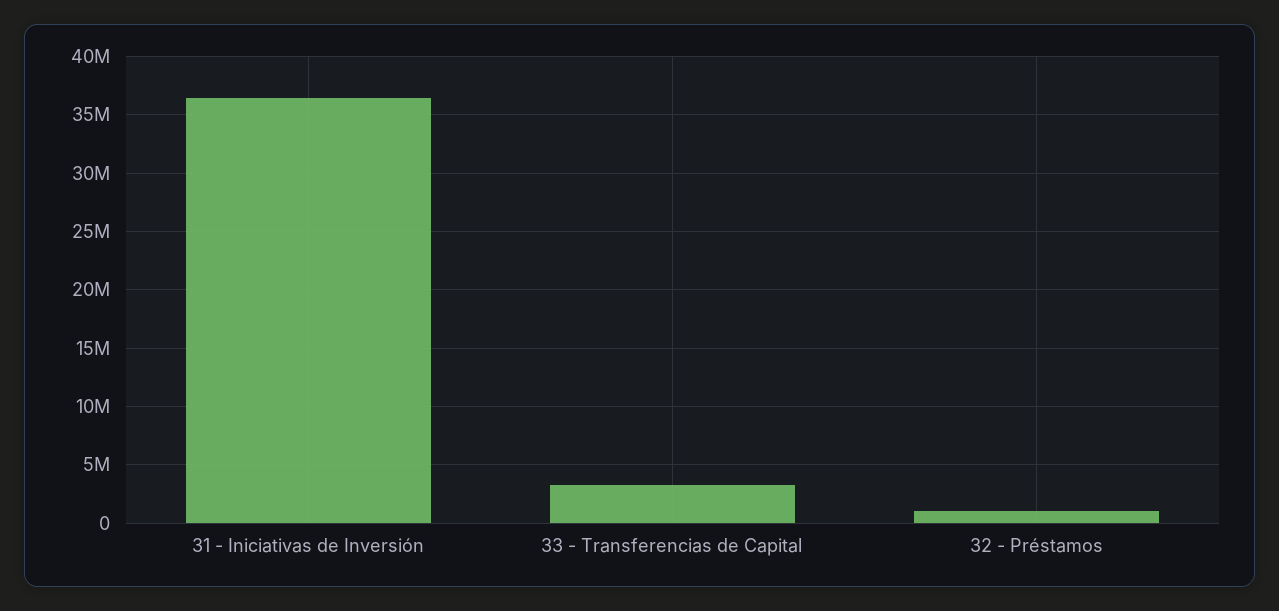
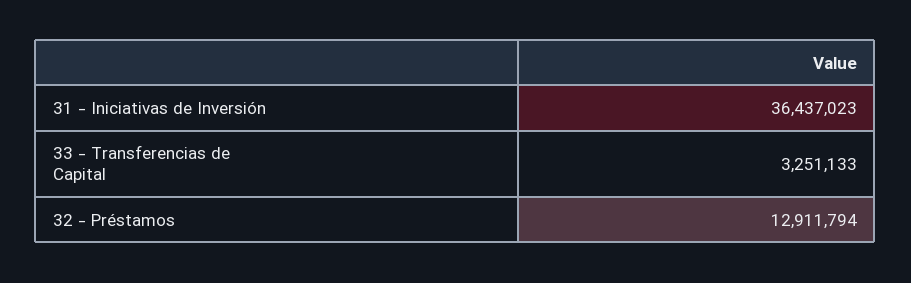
  {
    "31 - Iniciativas de Inversión": 36437023,
    "33 - Transferencias de Capital": 3251133,
-   "32 - Préstamos": 1000000
+   "32 - Préstamos": 12911794
  }

